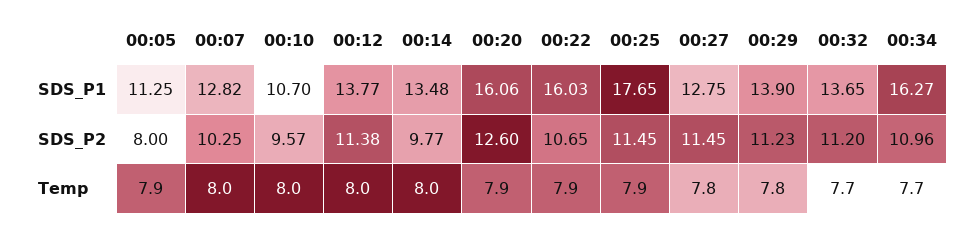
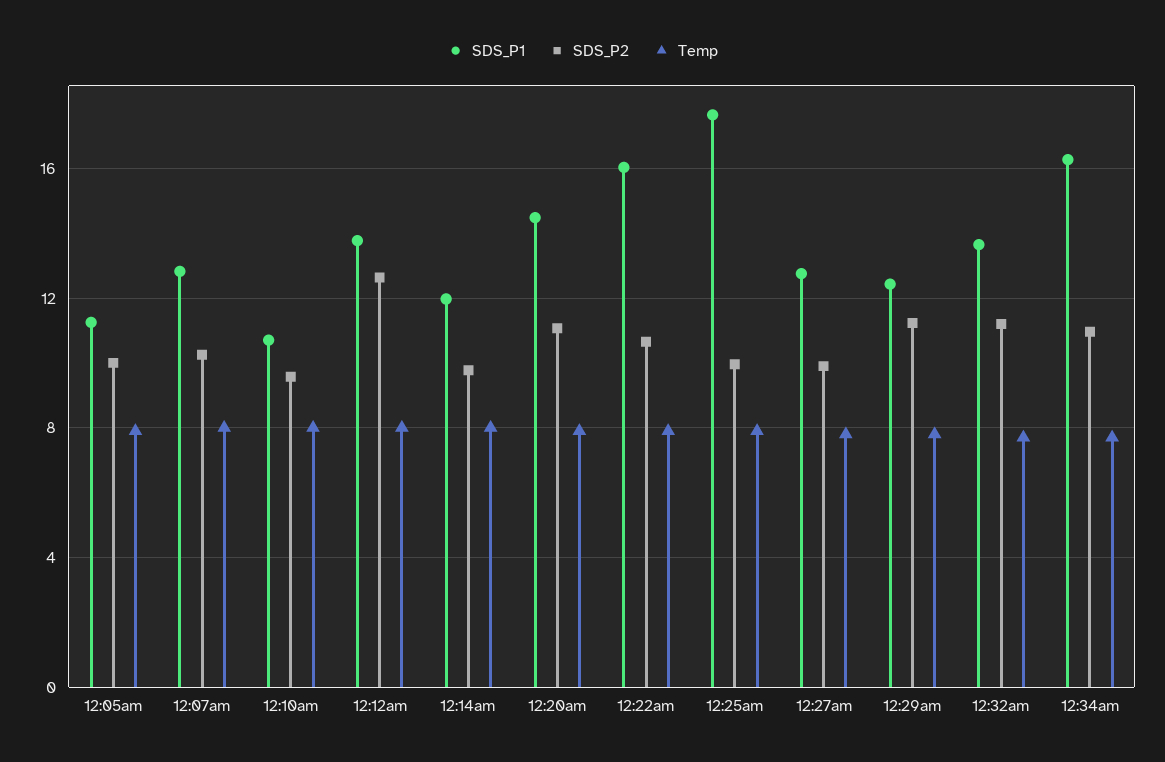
  {
    "SDS_P1": {
      "00:05": 11.25,
      "00:07": 12.82,
      "00:10": 10.7,
      "00:12": 13.77,
-     "00:14": 13.48,
+     "00:14": 12,
-     "00:20": 16.06,
+     "00:20": 14.5,
      "00:22": 16.03,
      "00:25": 17.65,
      "00:27": 12.75,
-     "00:29": 13.9,
+     "00:29": 12.5,
      "00:32": 13.65,
      "00:34": 16.27
    },
    "SDS_P2": {
-     "00:05": 8,
+     "00:05": 10,
      "00:07": 10.25,
      "00:10": 9.57,
-     "00:12": 11.38,
+     "00:12": 12.5,
      "00:14": 9.77,
-     "00:20": 12.6,
+     "00:20": 11,
      "00:22": 10.65,
-     "00:25": 11.45,
+     "00:25": 10,
-     "00:27": 11.45,
+     "00:27": 10,
      "00:29": 11.23,
      "00:32": 11.2,
      "00:34": 10.96
    },
    "Temp": {
      "00:05": 7.9,
      "00:07": 8,
      "00:10": 8,
      "00:12": 8,
      "00:14": 8,
      "00:20": 7.9,
      "00:22": 7.9,
      "00:25": 7.9,
      "00:27": 7.8,
      "00:29": 7.8,
      "00:32": 7.7,
      "00:34": 7.7
    }
  }

